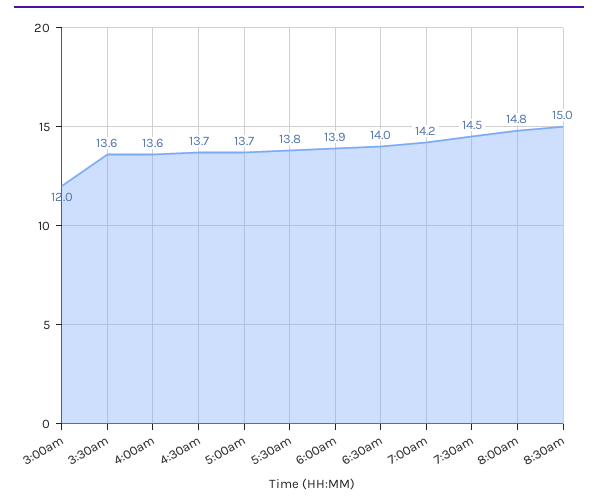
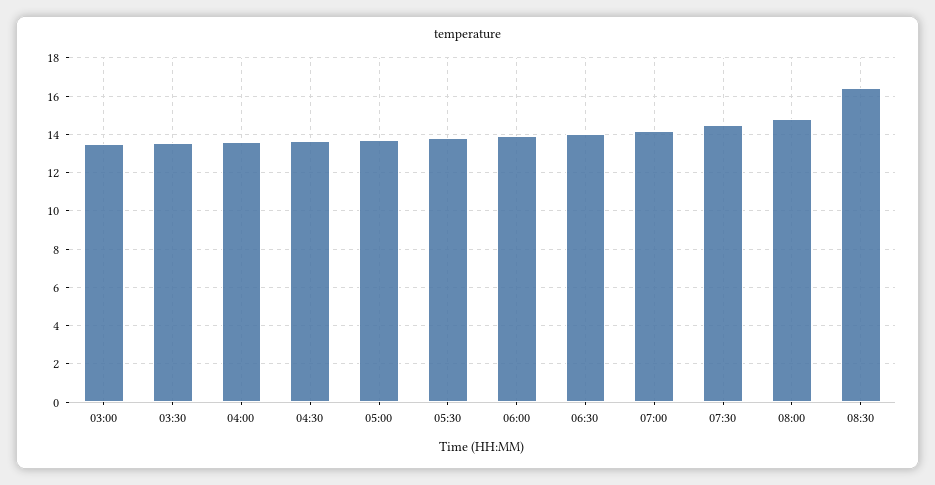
  {
-   "3:00am": 12,
+   "3:00am": 13.5,
    "3:30am": 13.6,
    "4:00am": 13.6,
    "4:30am": 13.7,
    "5:00am": 13.7,
    "5:30am": 13.8,
    "6:00am": 13.9,
    "6:30am": 14,
    "7:00am": 14.2,
    "7:30am": 14.5,
    "8:00am": 14.8,
-   "8:30am": 15
+   "8:30am": 16.5
  }

